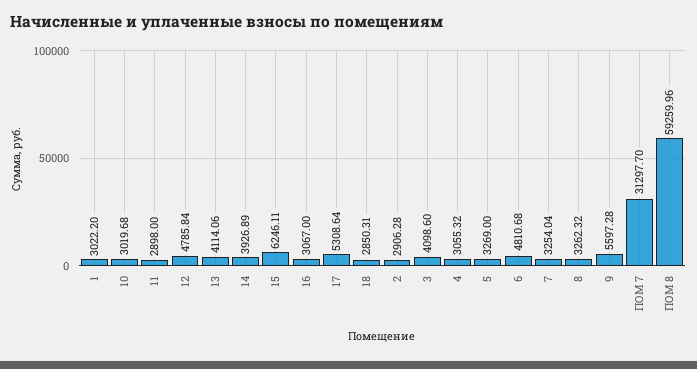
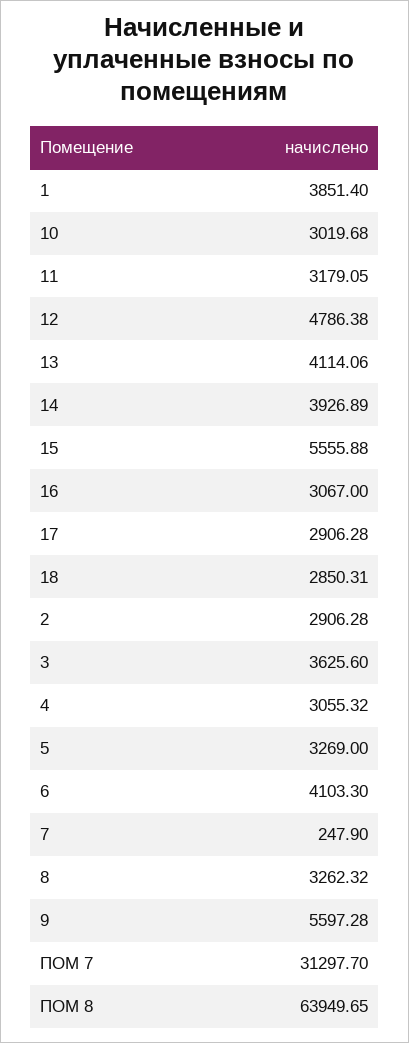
  {
-   "1": 3022.2,
+   "1": 3851.4,
    "10": 3019.68,
-   "11": 2898,
+   "11": 3179.05,
-   "12": 4785.84,
+   "12": 4786.38,
    "13": 4114.06,
    "14": 3926.89,
-   "15": 6246.11,
+   "15": 5555.88,
    "16": 3067,
-   "17": 5308.64,
+   "17": 2906.28,
    "18": 2850.31,
    "2": 2906.28,
-   "3": 4098.6,
+   "3": 3625.6,
    "4": 3055.32,
    "5": 3269,
-   "6": 4810.68,
+   "6": 4103.3,
-   "7": 3254.04,
+   "7": 247.9,
    "8": 3262.32,
    "9": 5597.28,
    "ПОМ 7": 31297.7,
-   "ПОМ 8": 59259.96
+   "ПОМ 8": 63949.65
  }

